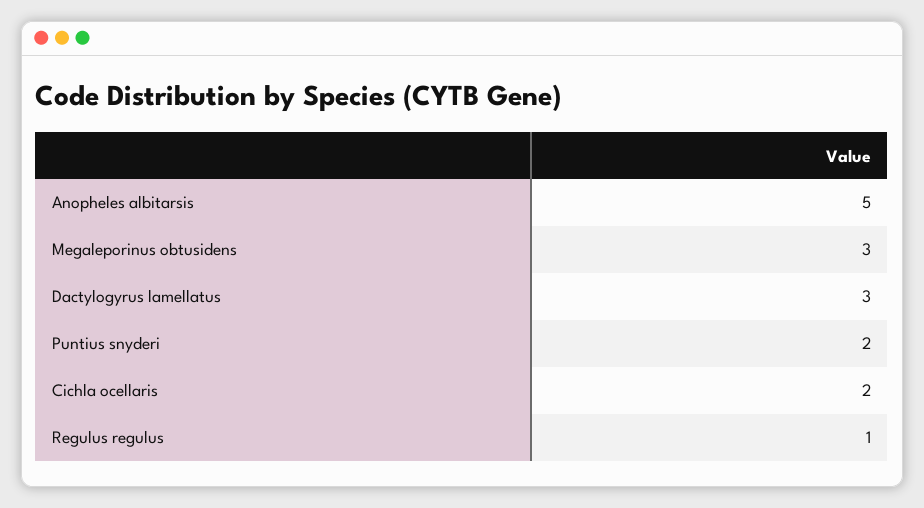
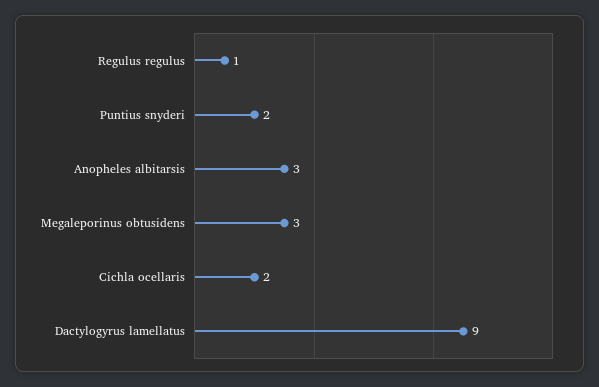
  {
-   "Anopheles albitarsis": 5,
+   "Anopheles albitarsis": 3,
    "Megaleporinus obtusidens": 3,
-   "Dactylogyrus lamellatus": 3,
+   "Dactylogyrus lamellatus": 9,
    "Puntius snyderi": 2,
    "Cichla ocellaris": 2,
    "Regulus regulus": 1
  }

